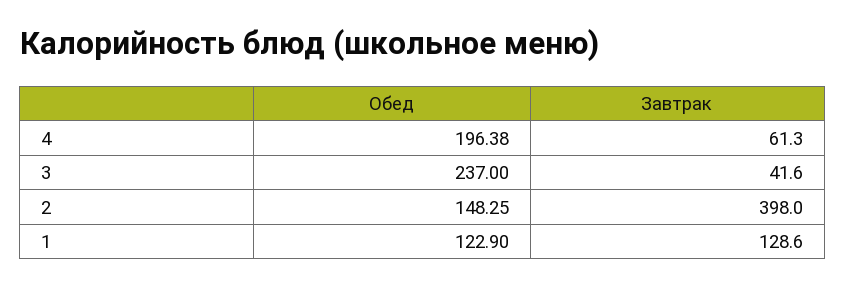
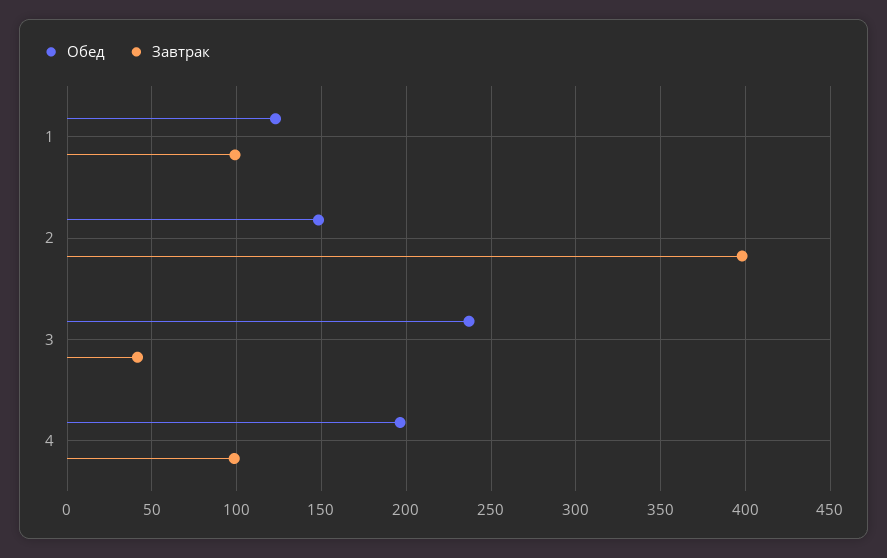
  {
    "Обед": {
      "4": 196.38,
      "3": 237,
      "2": 148.25,
      "1": 122.9
    },
    "Завтрак": {
-     "4": 61.3,
+     "4": 100,
      "3": 41.6,
      "2": 398,
-     "1": 128.6
+     "1": 100
    }
  }

